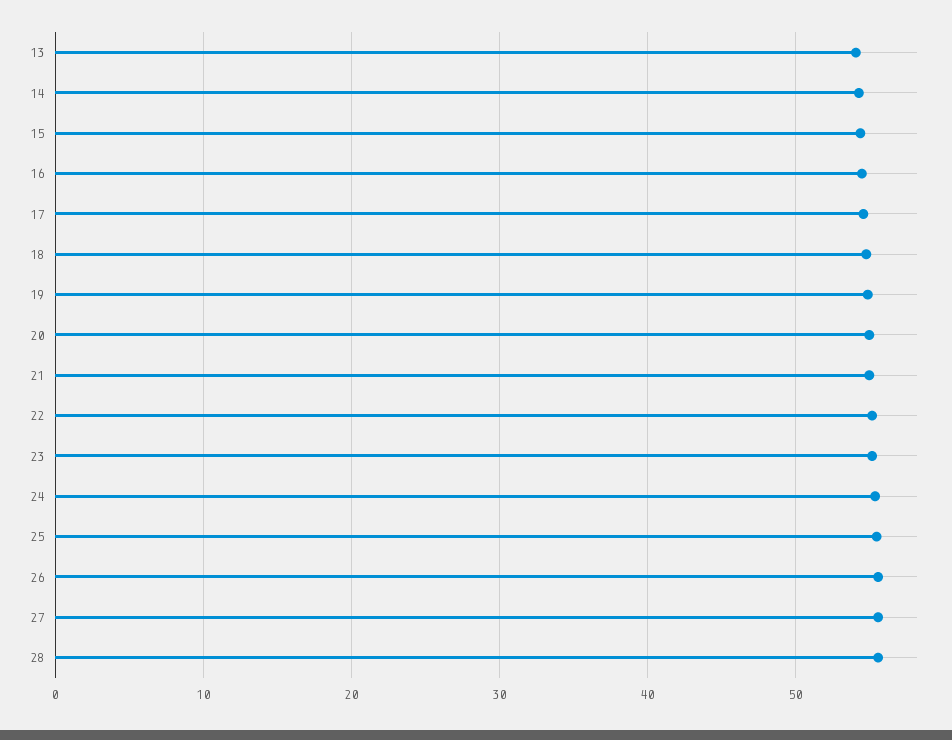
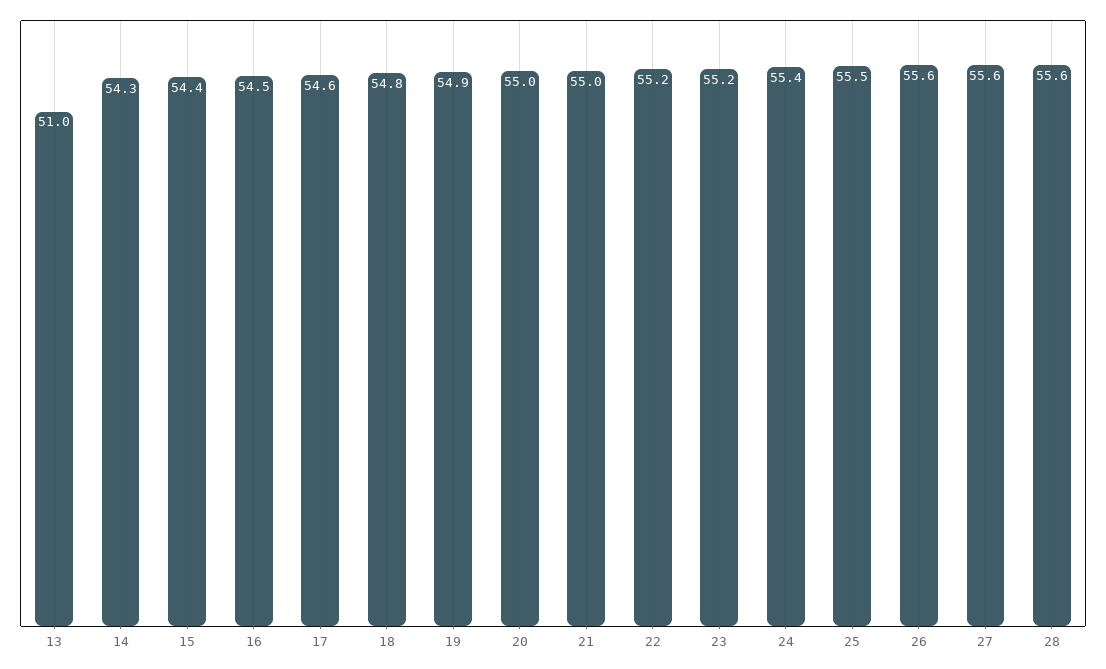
  {
-   "13": 54,
+   "13": 51,
    "14": 54.3,
    "15": 54.4,
    "16": 54.5,
    "17": 54.6,
    "18": 54.8,
    "19": 54.9,
    "20": 55,
    "21": 55,
    "22": 55.2,
    "23": 55.2,
    "24": 55.4,
    "25": 55.5,
    "26": 55.6,
    "27": 55.6,
    "28": 55.6
  }

